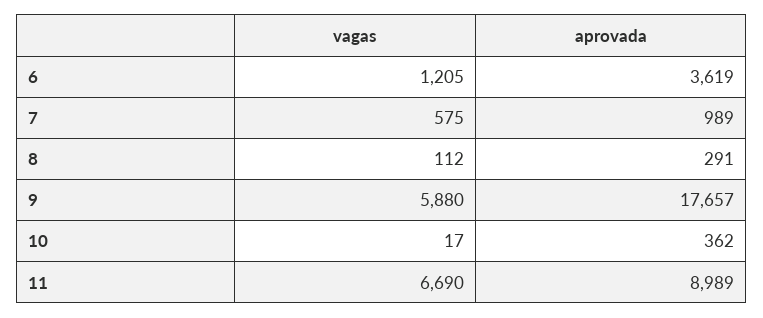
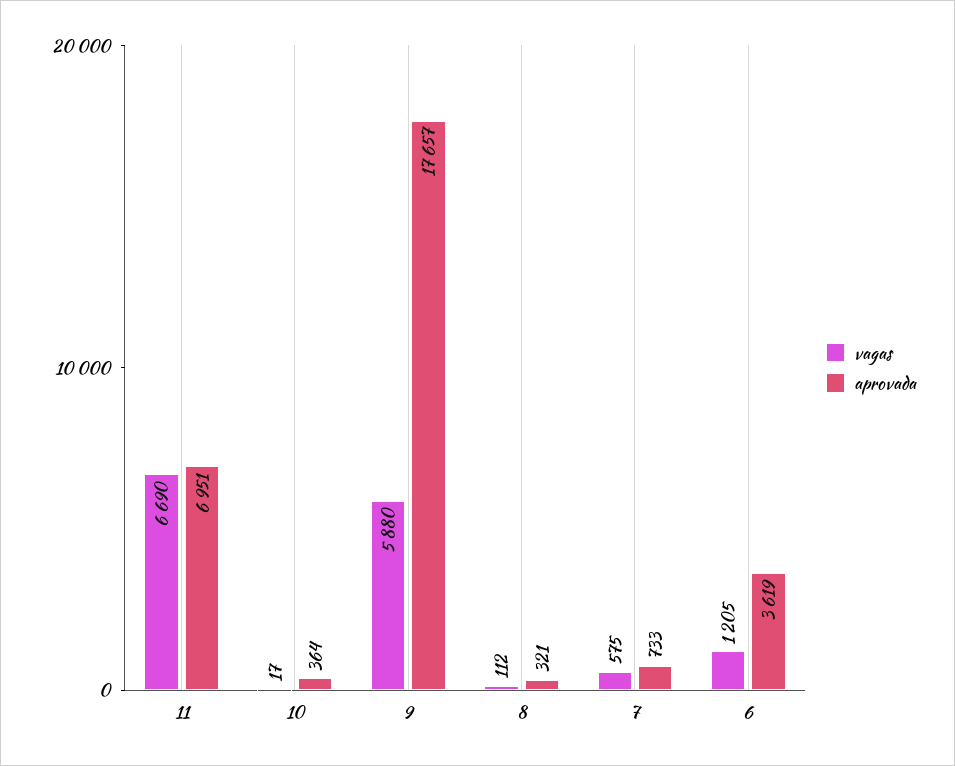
  {
    "vagas": {
      "6": 1205,
      "7": 575,
      "8": 112,
      "9": 5880,
      "10": 17,
      "11": 6690
    },
    "aprovada": {
      "6": 3619,
-     "7": 989,
+     "7": 733,
-     "8": 291,
+     "8": 321,
      "9": 17657,
-     "10": 362,
+     "10": 364,
-     "11": 8989
+     "11": 6951
    }
  }

